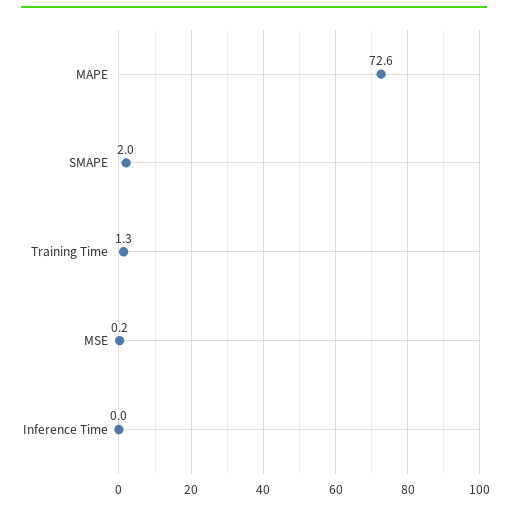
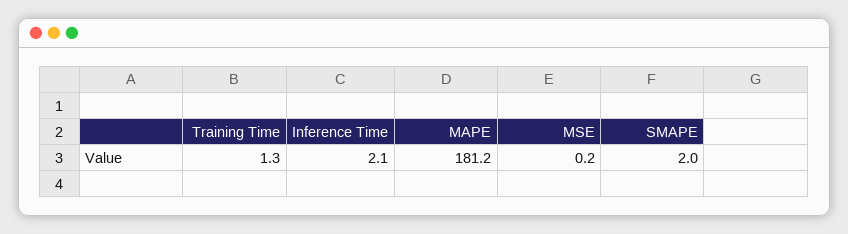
  {
-   "MAPE": 72.6,
+   "MAPE": 181.2,
    "SMAPE": 2,
    "Training Time": 1.3,
    "MSE": 0.2,
-   "Inference Time": 0
+   "Inference Time": 2.1
  }

